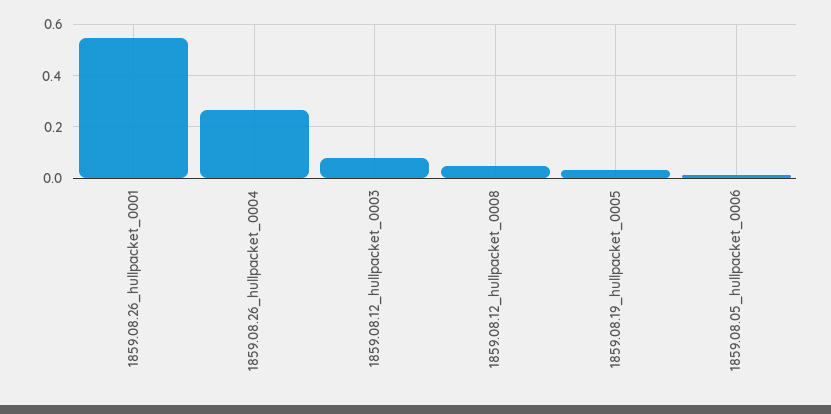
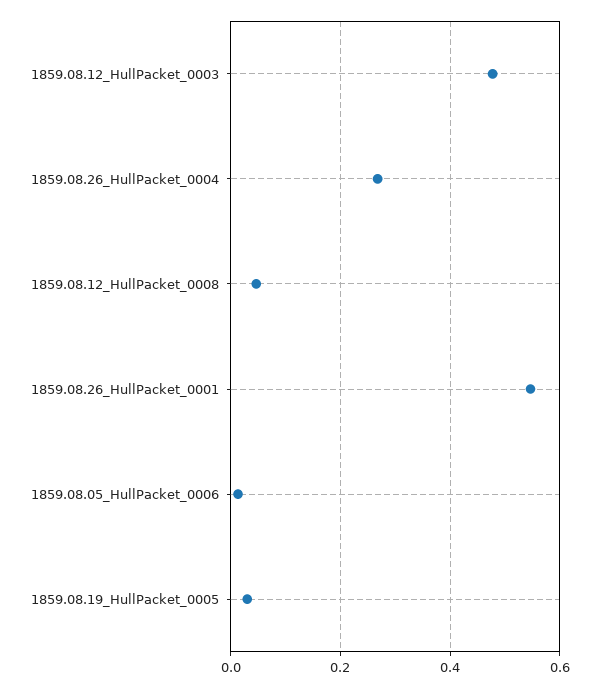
  {
    "1859.08.26_hullpacket_0001": 0.54,
    "1859.08.26_hullpacket_0004": 0.26,
-   "1859.08.12_hullpacket_0003": 0.075,
+   "1859.08.12_hullpacket_0003": 0.48,
    "1859.08.12_hullpacket_0008": 0.04,
    "1859.08.19_hullpacket_0005": 0.04,
    "1859.08.05_hullpacket_0006": 0.02
  }

